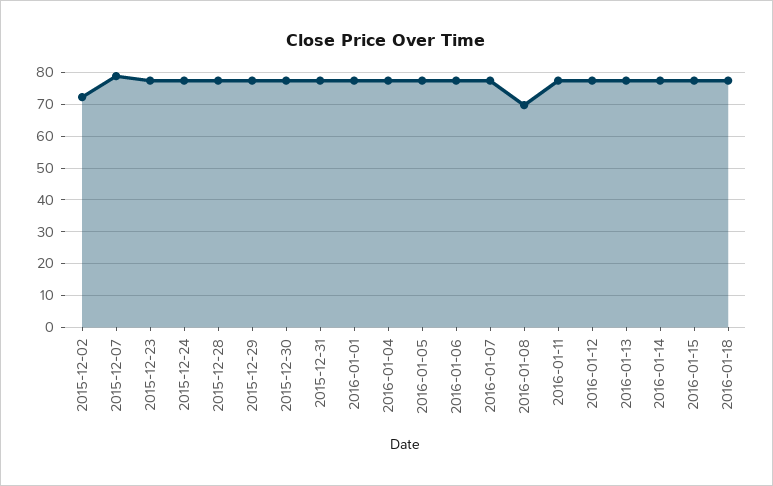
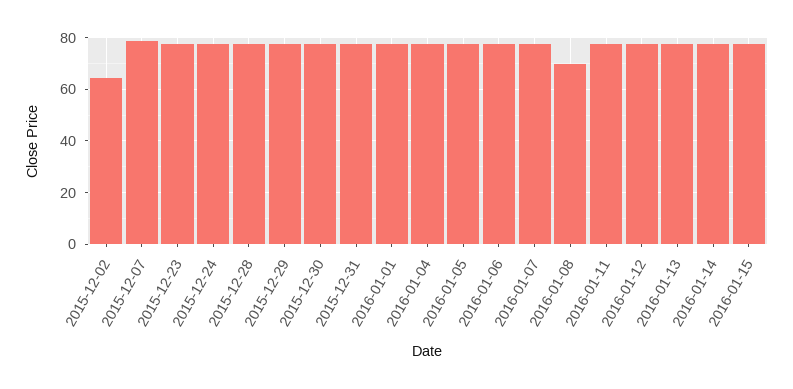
  {
-   "2015-12-02": 72,
+   "2015-12-02": 65,
    "2015-12-07": 78,
    "2015-12-23": 78,
    "2015-12-24": 78,
    "2015-12-28": 78,
    "2015-12-29": 78,
    "2015-12-30": 78,
    "2015-12-31": 78,
    "2016-01-01": 78,
    "2016-01-04": 78,
    "2016-01-05": 78,
    "2016-01-06": 78,
    "2016-01-07": 78,
    "2016-01-08": 70,
    "2016-01-11": 78,
    "2016-01-12": 78,
    "2016-01-13": 78,
    "2016-01-14": 78,
-   "2016-01-15": 78,
+   "2016-01-15": 78
-   "2016-01-18": 78
  }

